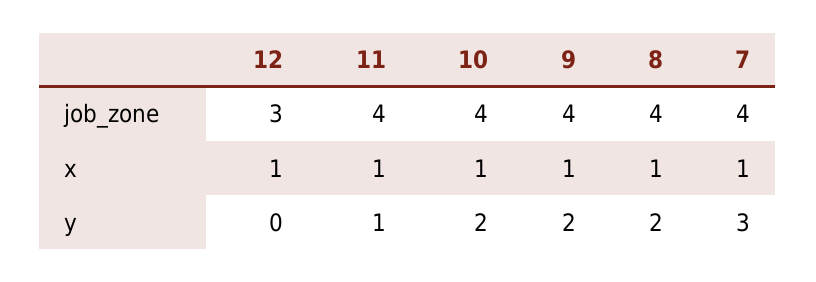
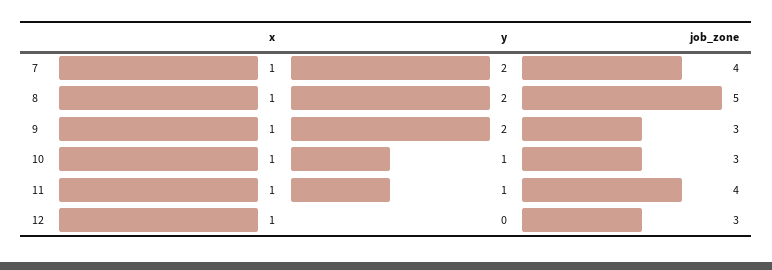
  {
    "12": {
      "job_zone": 3,
      "x": 1,
      "y": 0
    },
    "11": {
      "job_zone": 4,
      "x": 1,
      "y": 1
    },
    "10": {
-     "job_zone": 4,
+     "job_zone": 3,
      "x": 1,
-     "y": 2
+     "y": 1
    },
    "9": {
-     "job_zone": 4,
+     "job_zone": 3,
      "x": 1,
      "y": 2
    },
    "8": {
-     "job_zone": 4,
+     "job_zone": 5,
      "x": 1,
      "y": 2
    },
    "7": {
      "job_zone": 4,
      "x": 1,
-     "y": 3
+     "y": 2
    }
  }

